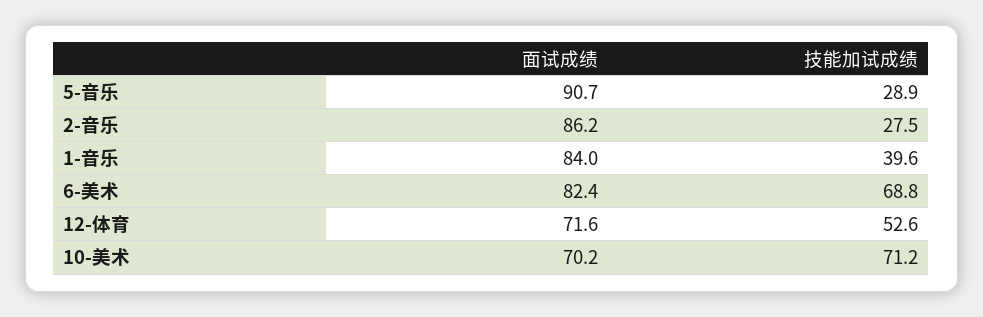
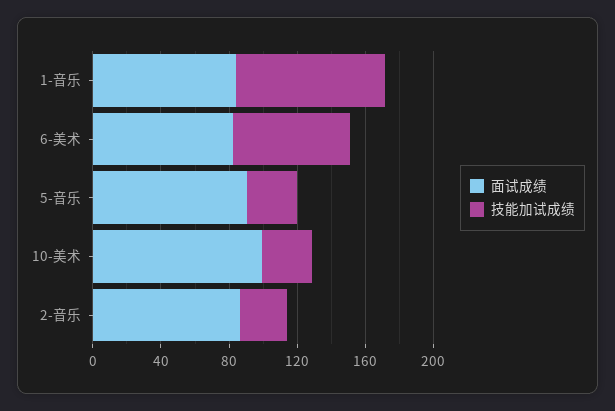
  {
    "面试成绩": {
      "5-音乐": 90.7,
      "2-音乐": 86.2,
      "1-音乐": 84,
      "6-美术": 82.4,
-     "12-体育": 71.6,
-     "10-美术": 70.2
+     "10-美术": 100
    },
    "技能加试成绩": {
      "5-音乐": 28.9,
      "2-音乐": 27.5,
-     "1-音乐": 39.6,
+     "1-音乐": 90,
      "6-美术": 68.8,
-     "12-体育": 52.6,
-     "10-美术": 71.2
+     "10-美术": 30
    }
  }

